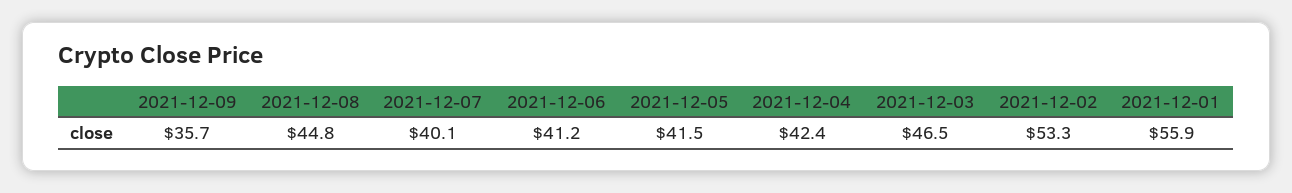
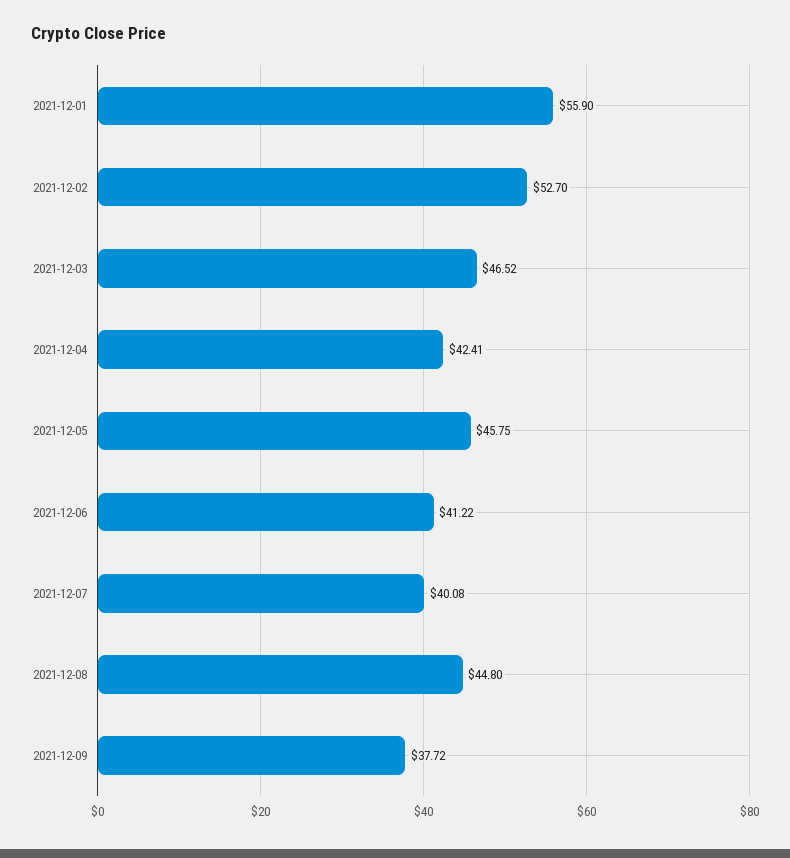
  {
-   "2021-12-09": 35.7,
+   "2021-12-09": 37.72,
    "2021-12-08": 44.8,
    "2021-12-07": 40.08,
    "2021-12-06": 41.22,
-   "2021-12-05": 41.5,
+   "2021-12-05": 45.75,
    "2021-12-04": 42.41,
    "2021-12-03": 46.52,
-   "2021-12-02": 53.3,
+   "2021-12-02": 52.7,
    "2021-12-01": 55.9
  }

